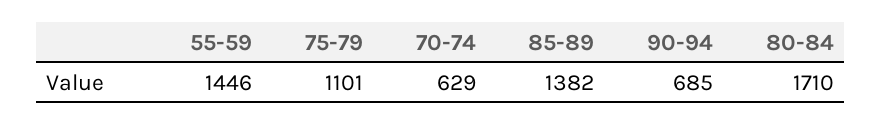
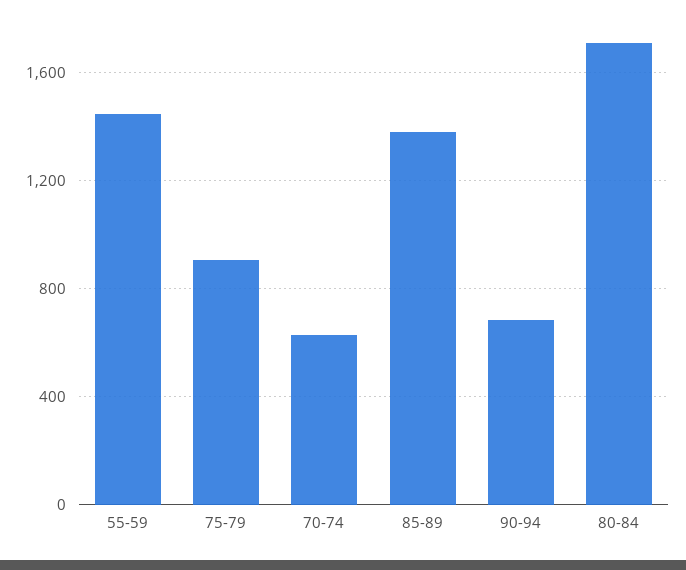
  {
    "55-59": 1446,
-   "75-79": 1101,
+   "75-79": 900,
    "70-74": 629,
    "85-89": 1382,
    "90-94": 685,
    "80-84": 1710
  }

